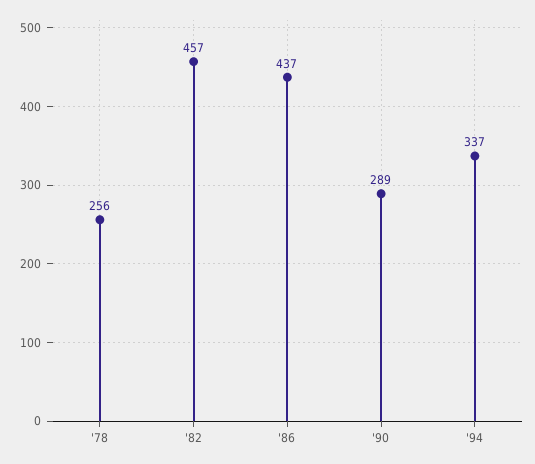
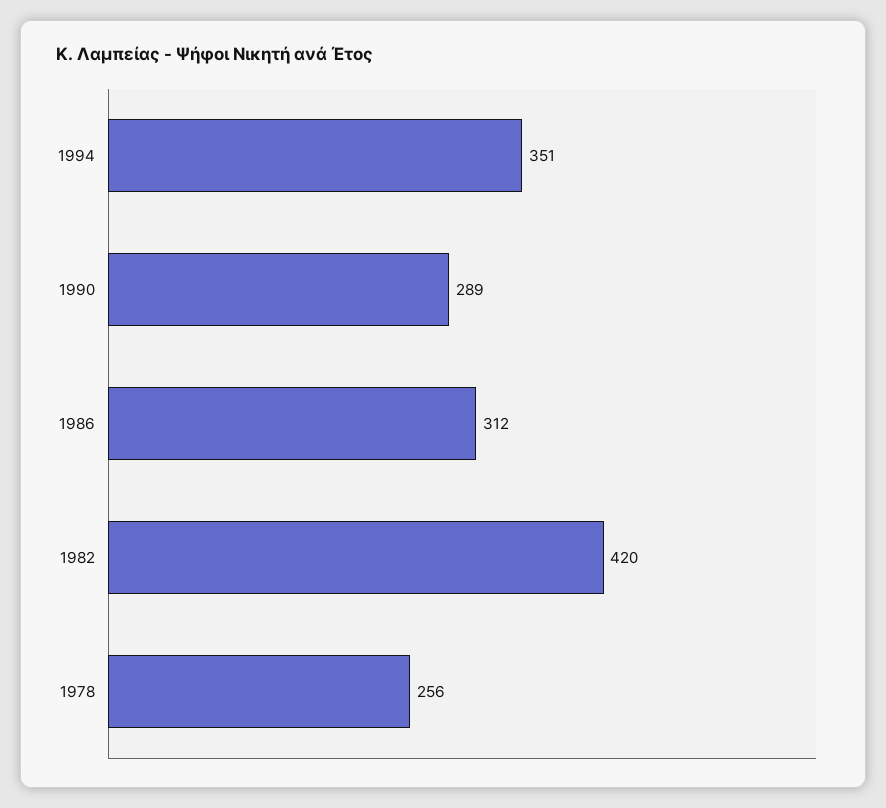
  {
    "'78": 256,
-   "'82": 457,
+   "'82": 420,
-   "'86": 437,
+   "'86": 312,
    "'90": 289,
-   "'94": 337
+   "'94": 351
  }

